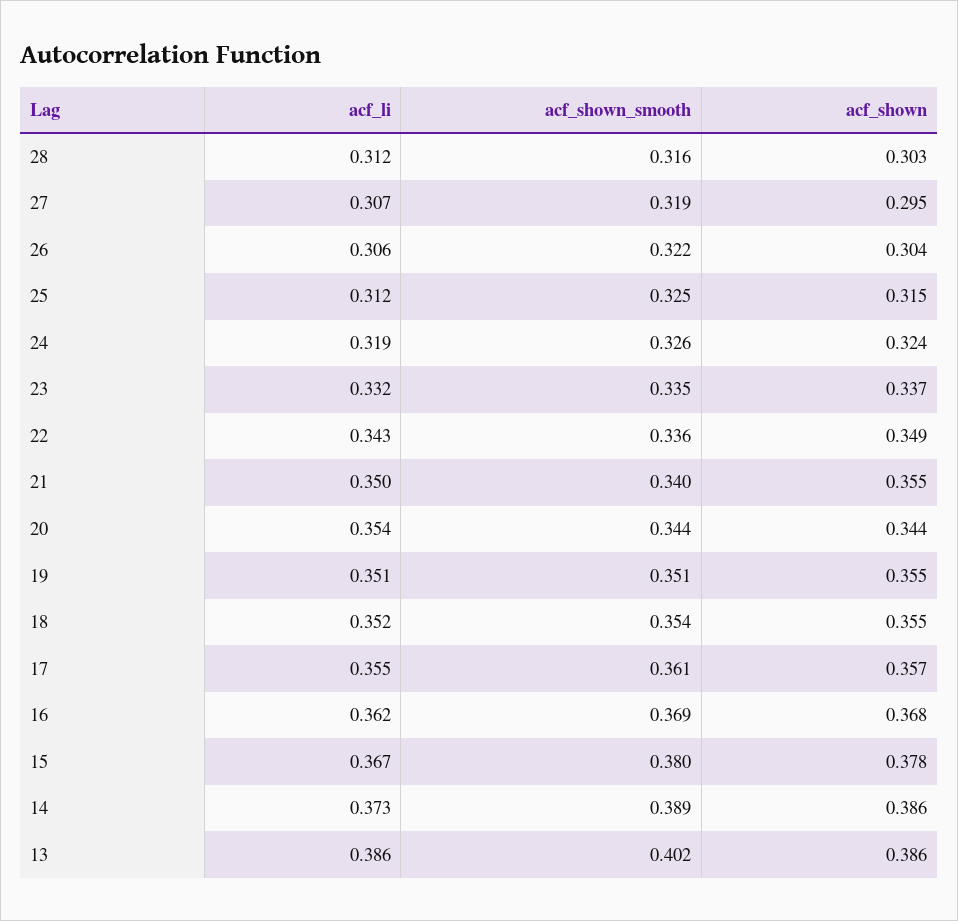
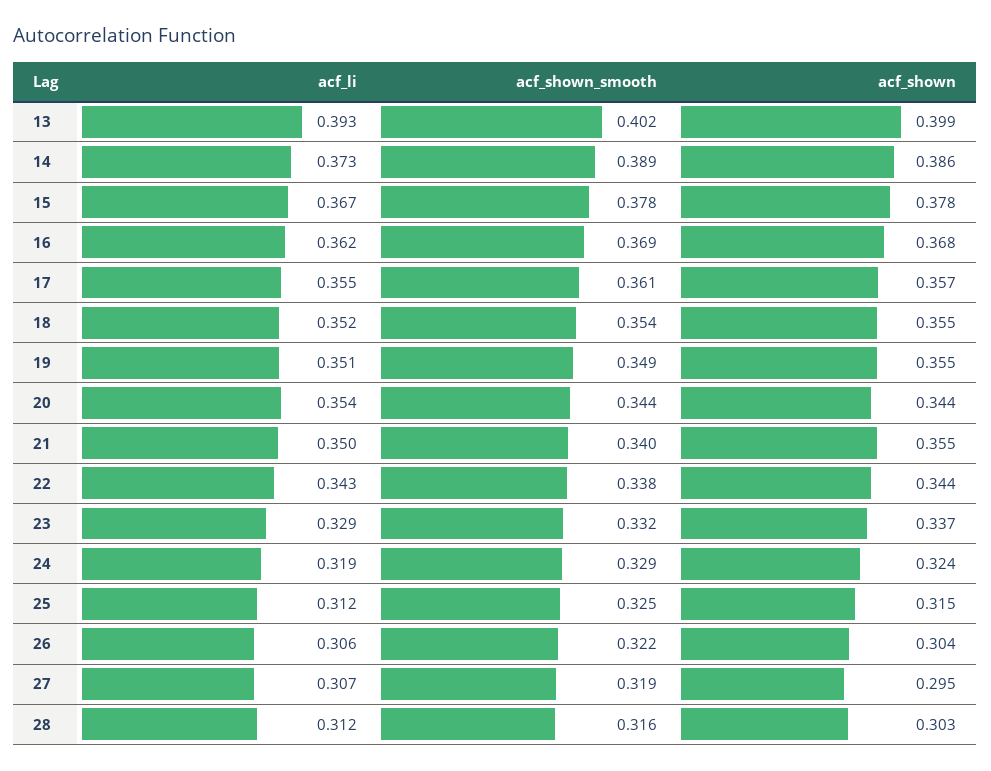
  {
    "acf_li": {
      "28": 0.312,
      "27": 0.307,
      "26": 0.306,
      "25": 0.312,
      "24": 0.319,
-     "23": 0.332,
+     "23": 0.329,
      "22": 0.343,
      "21": 0.35,
      "20": 0.354,
      "19": 0.351,
      "18": 0.352,
      "17": 0.355,
      "16": 0.362,
      "15": 0.367,
      "14": 0.373,
-     "13": 0.386
+     "13": 0.393
    },
    "acf_shown_smooth": {
      "28": 0.316,
      "27": 0.319,
      "26": 0.322,
      "25": 0.325,
-     "24": 0.326,
+     "24": 0.329,
-     "23": 0.335,
+     "23": 0.332,
-     "22": 0.336,
+     "22": 0.338,
      "21": 0.34,
      "20": 0.344,
-     "19": 0.351,
+     "19": 0.349,
      "18": 0.354,
      "17": 0.361,
      "16": 0.369,
-     "15": 0.38,
+     "15": 0.378,
      "14": 0.389,
      "13": 0.402
    },
    "acf_shown": {
      "28": 0.303,
      "27": 0.295,
      "26": 0.304,
      "25": 0.315,
      "24": 0.324,
      "23": 0.337,
-     "22": 0.349,
+     "22": 0.344,
      "21": 0.355,
      "20": 0.344,
      "19": 0.355,
      "18": 0.355,
      "17": 0.357,
      "16": 0.368,
      "15": 0.378,
      "14": 0.386,
-     "13": 0.386
+     "13": 0.399
    }
  }

